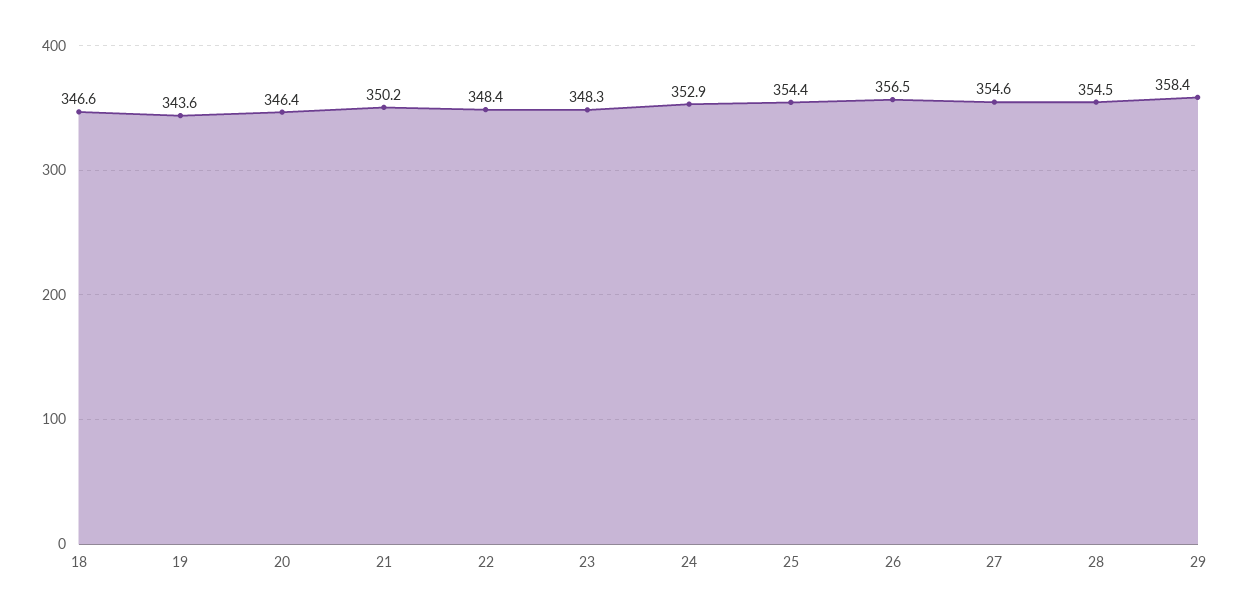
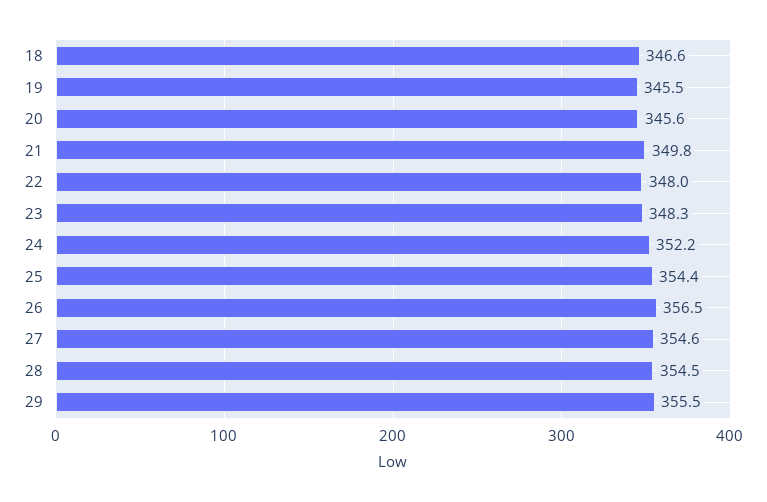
  {
    "18": 346.6,
-   "19": 343.6,
+   "19": 345.5,
-   "20": 346.4,
+   "20": 345.6,
-   "21": 350.2,
+   "21": 349.8,
-   "22": 348.4,
+   "22": 348,
    "23": 348.3,
-   "24": 352.9,
+   "24": 352.2,
    "25": 354.4,
    "26": 356.5,
    "27": 354.6,
    "28": 354.5,
-   "29": 358.4
+   "29": 355.5
  }

